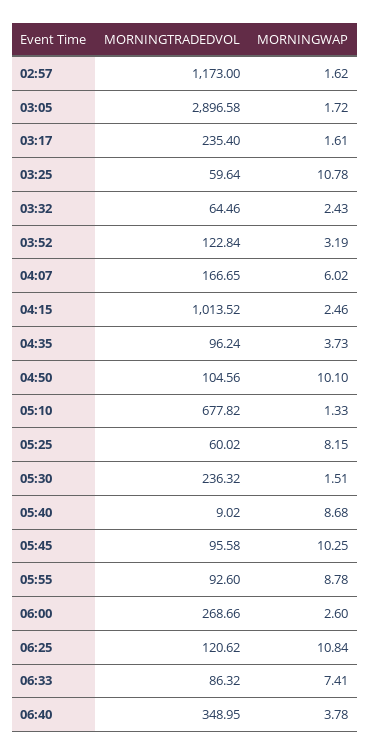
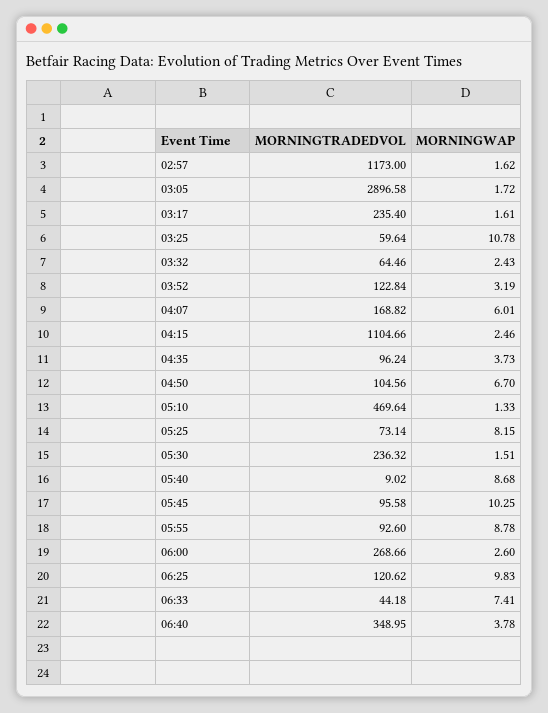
  {
    "MORNINGTRADEDVOL": {
      "02:57": 1173,
      "03:05": 2896.58,
      "03:17": 235.4,
      "03:25": 59.64,
      "03:32": 64.46,
      "03:52": 122.84,
-     "04:07": 166.65,
+     "04:07": 168.82,
-     "04:15": 1013.52,
+     "04:15": 1104.66,
      "04:35": 96.24,
      "04:50": 104.56,
-     "05:10": 677.82,
+     "05:10": 469.64,
-     "05:25": 60.02,
+     "05:25": 73.14,
      "05:30": 236.32,
      "05:40": 9.02,
      "05:45": 95.58,
      "05:55": 92.6,
      "06:00": 268.66,
      "06:25": 120.62,
-     "06:33": 86.32,
+     "06:33": 44.18,
      "06:40": 348.95
    },
    "MORNINGWAP": {
      "02:57": 1.62,
      "03:05": 1.72,
      "03:17": 1.61,
      "03:25": 10.78,
      "03:32": 2.43,
      "03:52": 3.19,
-     "04:07": 6.02,
+     "04:07": 6.01,
      "04:15": 2.46,
      "04:35": 3.73,
-     "04:50": 10.1,
+     "04:50": 6.7,
      "05:10": 1.33,
      "05:25": 8.15,
      "05:30": 1.51,
      "05:40": 8.68,
      "05:45": 10.25,
      "05:55": 8.78,
      "06:00": 2.6,
-     "06:25": 10.84,
+     "06:25": 9.83,
      "06:33": 7.41,
      "06:40": 3.78
    }
  }

